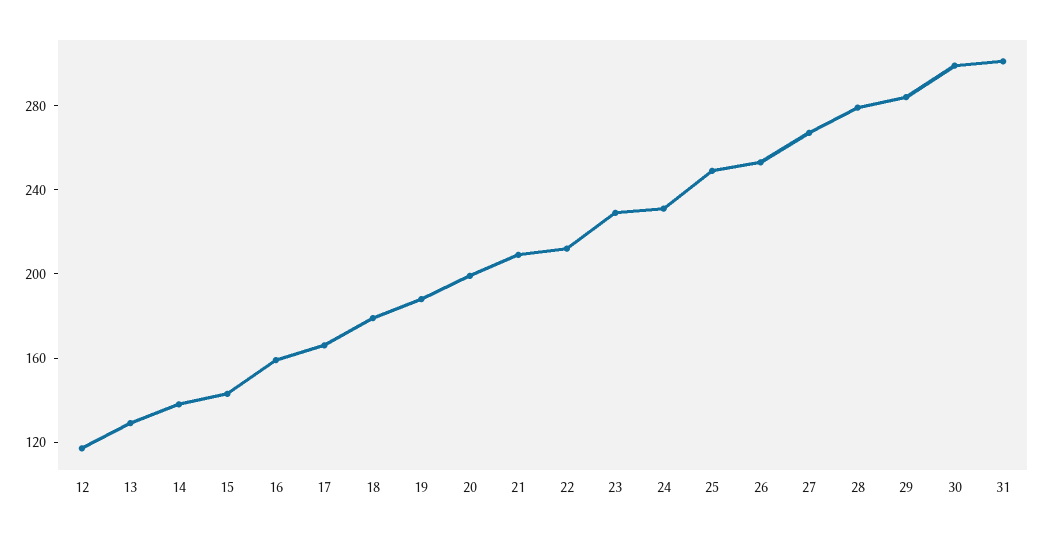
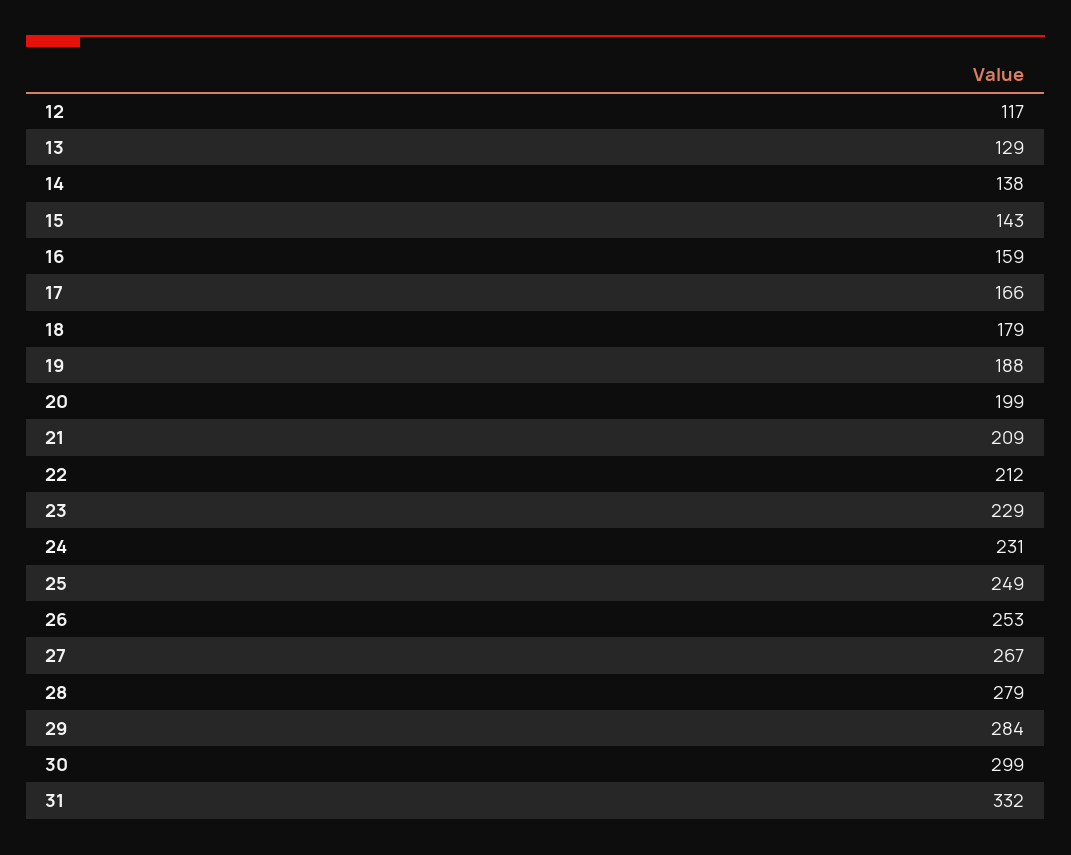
  {
    "12": 117,
    "13": 129,
    "14": 138,
    "15": 143,
    "16": 159,
    "17": 166,
    "18": 179,
    "19": 188,
    "20": 199,
    "21": 209,
    "22": 212,
    "23": 229,
    "24": 231,
    "25": 249,
    "26": 253,
    "27": 267,
    "28": 279,
    "29": 284,
    "30": 299,
-   "31": 300
+   "31": 332
  }

